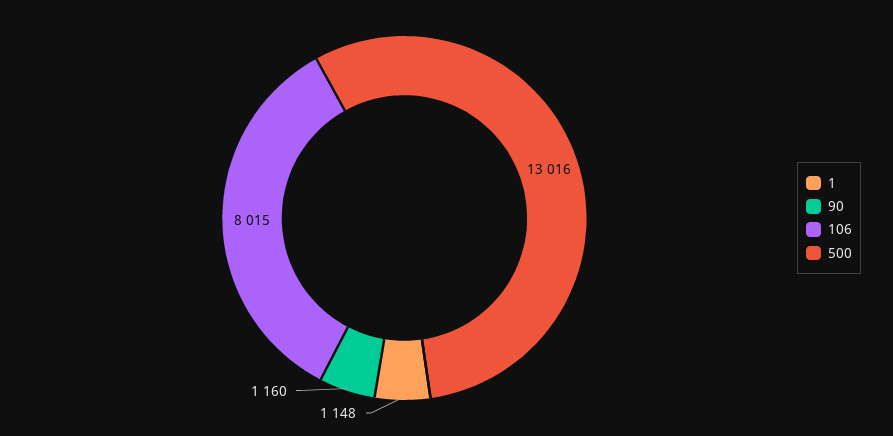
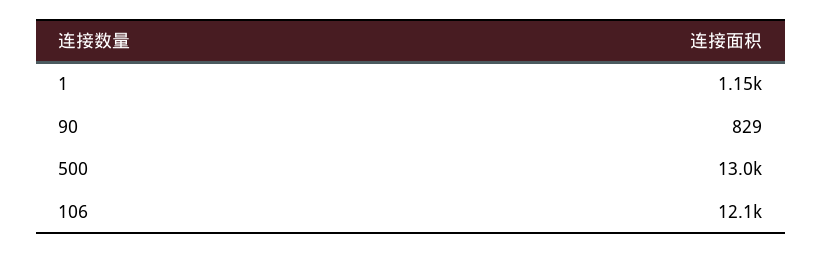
  {
    "1": 1148,
-   "90": 1160,
+   "90": 829,
-   "106": 8015,
+   "106": 12100,
    "500": 13016
  }

